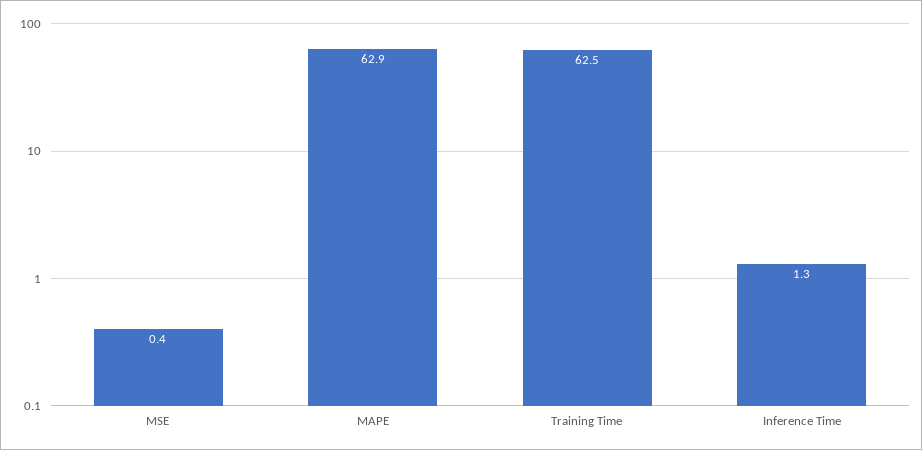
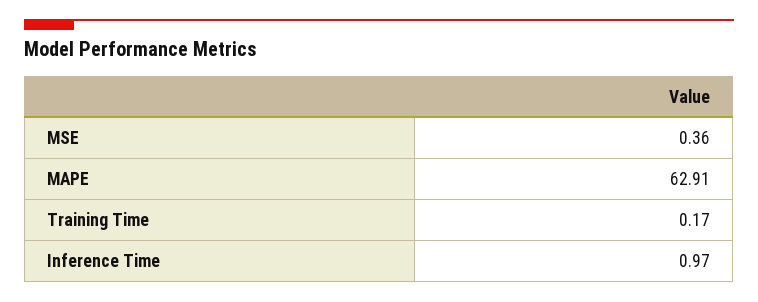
  {
    "MSE": 0.36,
    "MAPE": 62.91,
-   "Training Time": 62.5,
+   "Training Time": 0.17,
-   "Inference Time": 1.3
+   "Inference Time": 0.97
  }

